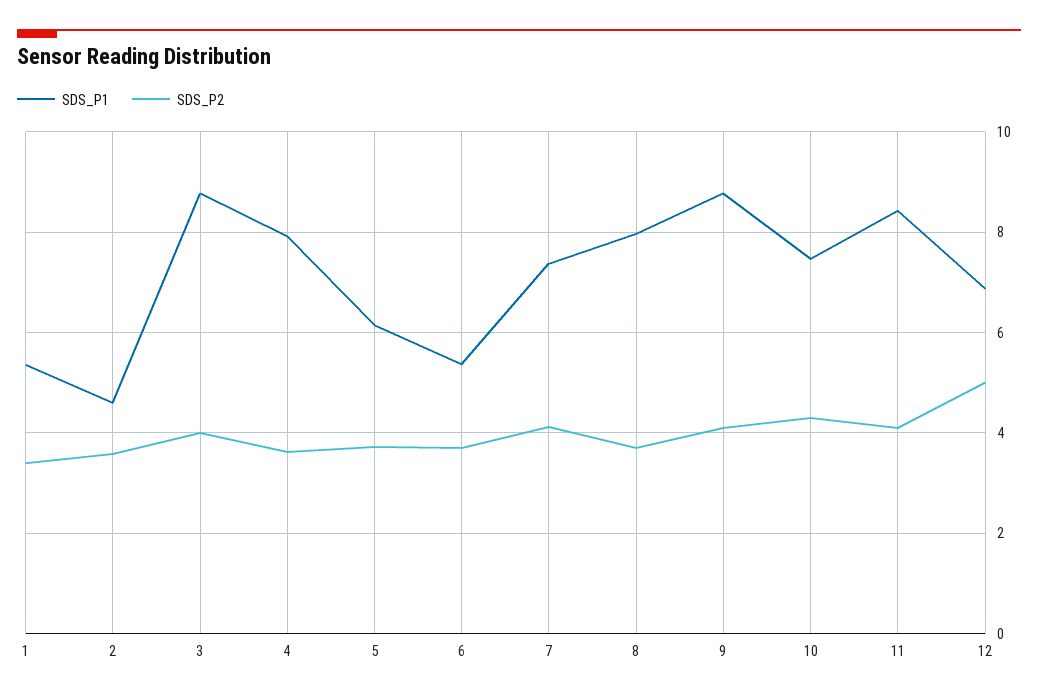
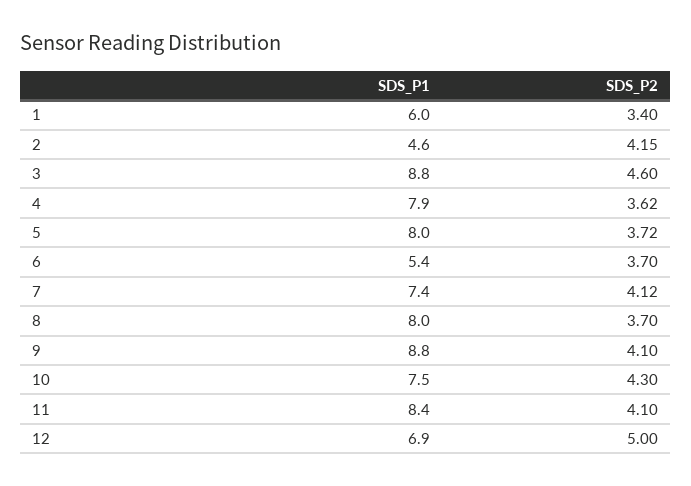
  {
    "SDS_P1": {
-     "1": 5.4,
+     "1": 6,
      "2": 4.6,
      "3": 8.8,
      "4": 7.9,
-     "5": 6.2,
+     "5": 8,
      "6": 5.4,
      "7": 7.4,
      "8": 8,
      "9": 8.8,
      "10": 7.5,
      "11": 8.4,
      "12": 6.9
    },
    "SDS_P2": {
      "1": 3.4,
-     "2": 3.6,
+     "2": 4.15,
-     "3": 4,
+     "3": 4.6,
      "4": 3.62,
      "5": 3.72,
      "6": 3.7,
      "7": 4.12,
      "8": 3.7,
      "9": 4.1,
      "10": 4.3,
      "11": 4.1,
      "12": 5
    }
  }

